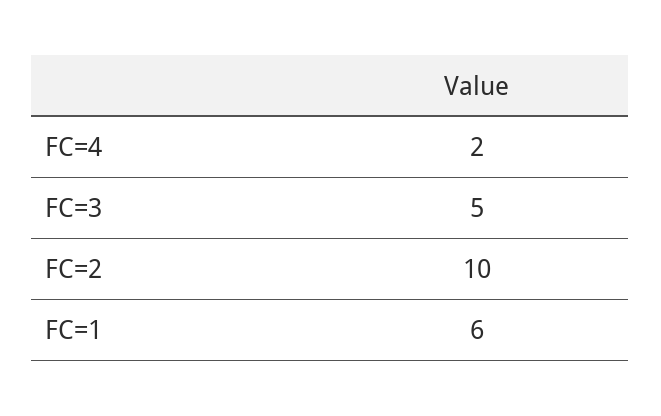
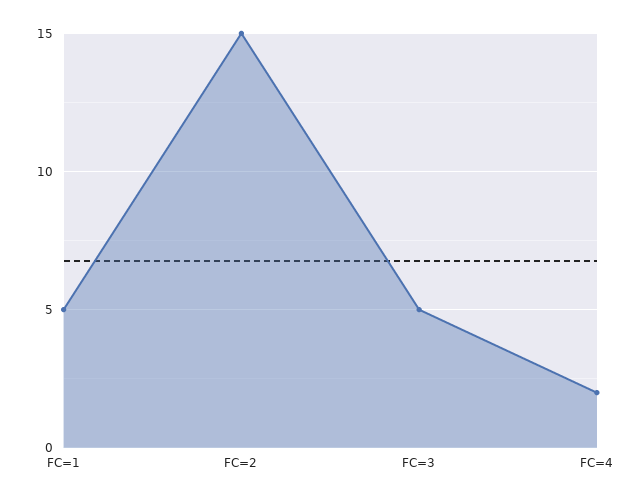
  {
    "FC=4": 2,
    "FC=3": 5,
-   "FC=2": 10,
+   "FC=2": 15,
-   "FC=1": 6
+   "FC=1": 5
  }

